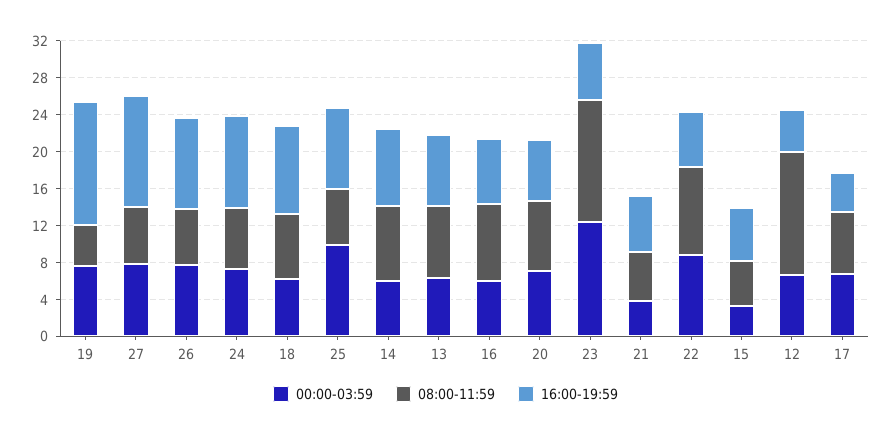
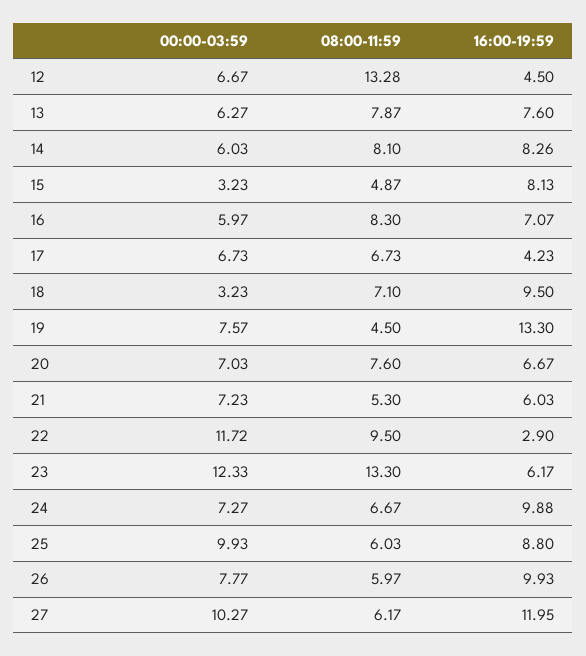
  {
    "00:00-03:59": {
      "19": 7.57,
-     "27": 8,
+     "27": 10.27,
      "26": 7.77,
      "24": 7.27,
-     "18": 6,
+     "18": 3.23,
      "25": 9.93,
      "14": 6.03,
      "13": 6.27,
      "16": 5.97,
      "20": 7.03,
      "23": 12.33,
-     "21": 4,
+     "21": 7.23,
-     "22": 9,
+     "22": 11.72,
      "15": 3.23,
      "12": 6.67,
      "17": 6.73
    },
    "08:00-11:59": {
      "19": 4.5,
      "27": 6.17,
      "26": 5.97,
      "24": 6.67,
      "18": 7.1,
      "25": 6.03,
      "14": 8.1,
      "13": 7.87,
      "16": 8.3,
      "20": 7.6,
      "23": 13.3,
      "21": 5.3,
      "22": 9.5,
      "15": 4.87,
      "12": 13.28,
      "17": 6.73
    },
    "16:00-19:59": {
      "19": 13.3,
      "27": 11.95,
      "26": 9.93,
      "24": 9.88,
      "18": 9.5,
      "25": 8.8,
      "14": 8.26,
      "13": 7.6,
      "16": 7.07,
      "20": 6.67,
      "23": 6.17,
      "21": 6.03,
-     "22": 6,
+     "22": 2.9,
-     "15": 6,
+     "15": 8.13,
      "12": 4.5,
      "17": 4.23
    }
  }

